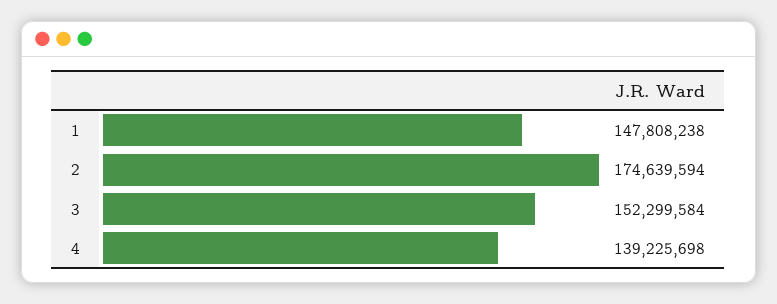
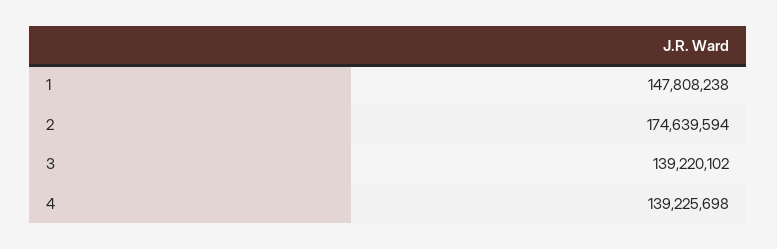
  {
    "1": 147808238,
    "2": 174639594,
-   "3": 152299584,
+   "3": 139220102,
    "4": 139225698
  }

